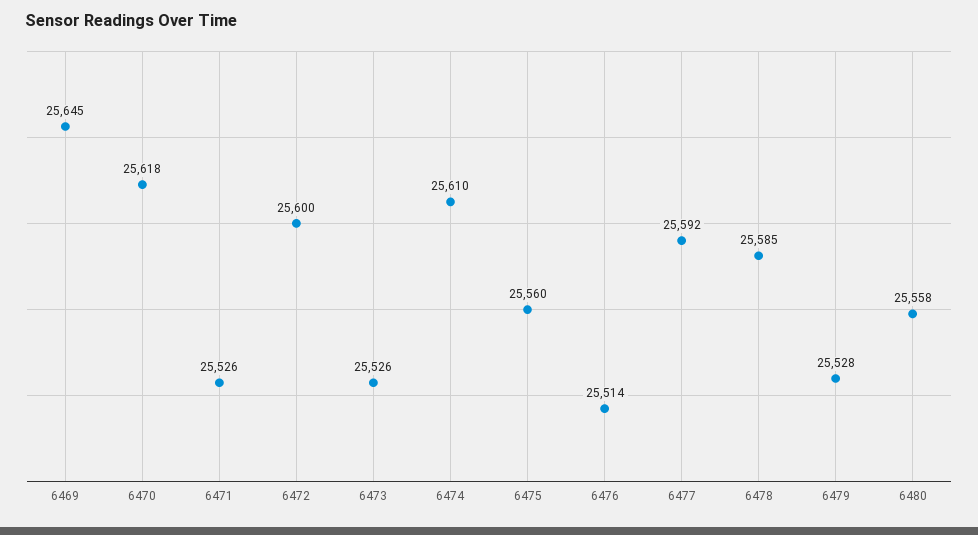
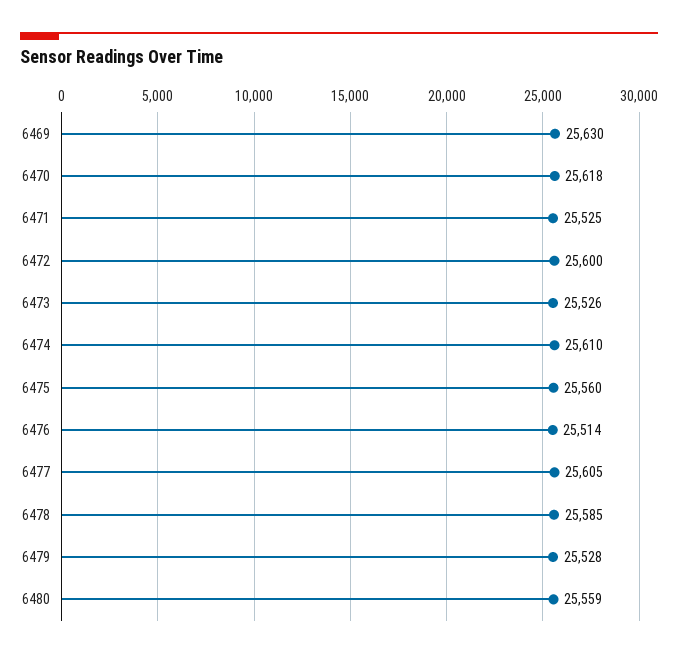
  {
-   "6469": 25645,
+   "6469": 25630,
    "6470": 25618,
-   "6471": 25526,
+   "6471": 25525,
    "6472": 25600,
    "6473": 25526,
    "6474": 25610,
    "6475": 25560,
    "6476": 25514,
-   "6477": 25592,
+   "6477": 25605,
    "6478": 25585,
    "6479": 25528,
-   "6480": 25558
+   "6480": 25559
  }

